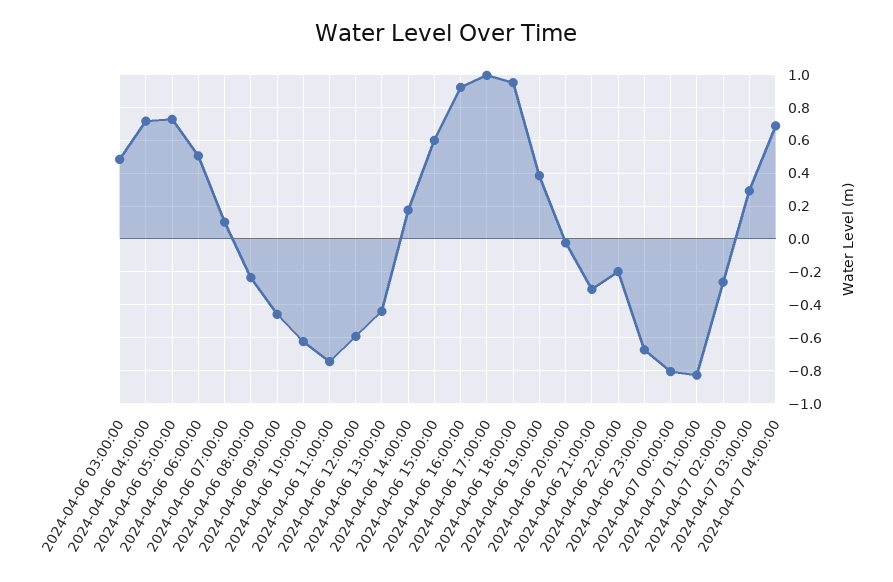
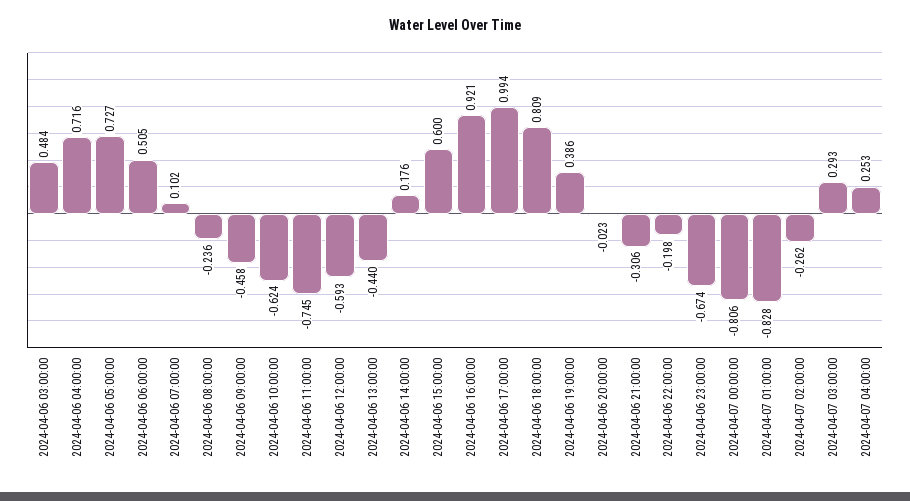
  {
    "2024-04-06 03:00:00": 0.484,
    "2024-04-06 04:00:00": 0.716,
    "2024-04-06 05:00:00": 0.727,
    "2024-04-06 06:00:00": 0.505,
    "2024-04-06 07:00:00": 0.102,
    "2024-04-06 08:00:00": -0.236,
    "2024-04-06 09:00:00": -0.458,
    "2024-04-06 10:00:00": -0.624,
    "2024-04-06 11:00:00": -0.745,
    "2024-04-06 12:00:00": -0.593,
    "2024-04-06 13:00:00": -0.44,
    "2024-04-06 14:00:00": 0.176,
    "2024-04-06 15:00:00": 0.6,
    "2024-04-06 16:00:00": 0.921,
    "2024-04-06 17:00:00": 0.994,
-   "2024-04-06 18:00:00": 0.95,
+   "2024-04-06 18:00:00": 0.809,
    "2024-04-06 19:00:00": 0.386,
    "2024-04-06 20:00:00": -0.023,
    "2024-04-06 21:00:00": -0.306,
    "2024-04-06 22:00:00": -0.198,
    "2024-04-06 23:00:00": -0.674,
    "2024-04-07 00:00:00": -0.806,
    "2024-04-07 01:00:00": -0.828,
    "2024-04-07 02:00:00": -0.262,
    "2024-04-07 03:00:00": 0.293,
-   "2024-04-07 04:00:00": 0.7
+   "2024-04-07 04:00:00": 0.253
  }

